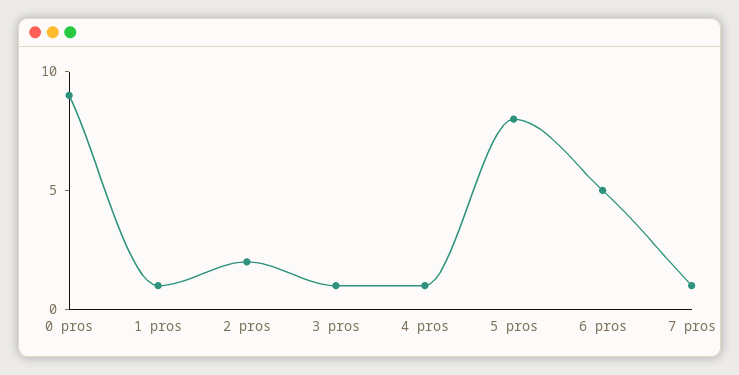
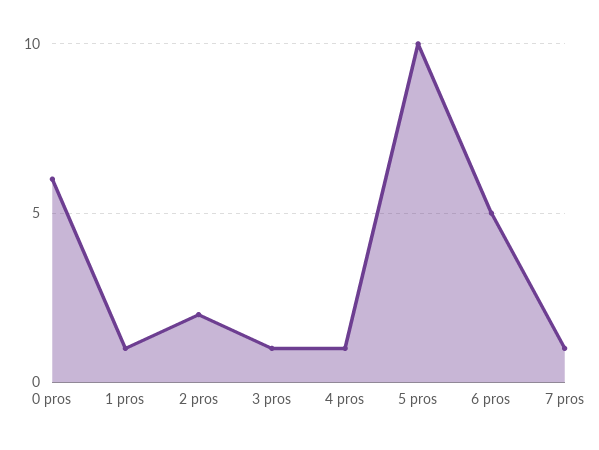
  {
-   "0 pros": 9,
+   "0 pros": 6,
    "1 pros": 1,
    "2 pros": 2,
    "3 pros": 1,
    "4 pros": 1,
-   "5 pros": 8,
+   "5 pros": 10,
    "6 pros": 5,
    "7 pros": 1
  }

